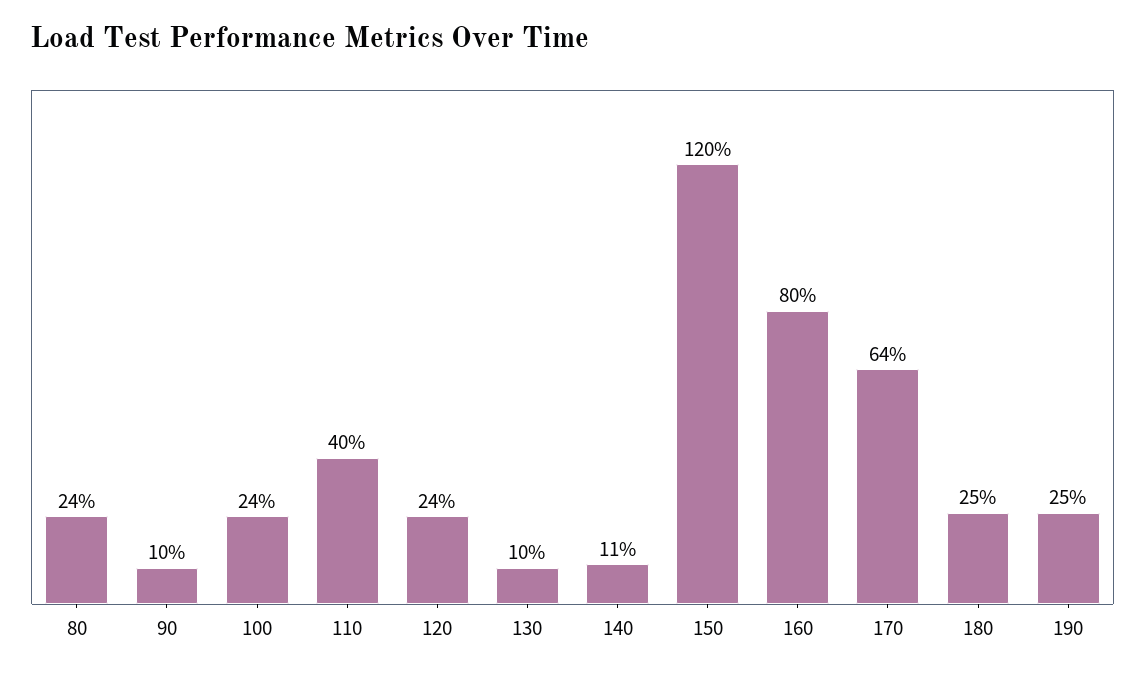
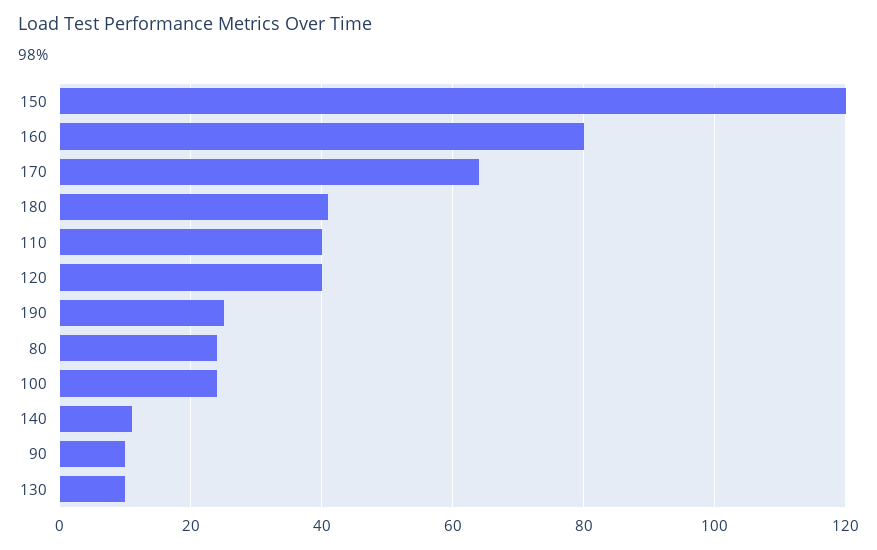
  {
    "80": 24,
    "90": 10,
    "100": 24,
    "110": 40,
-   "120": 24,
+   "120": 40,
    "130": 10,
    "140": 11,
    "150": 120,
    "160": 80,
    "170": 64,
-   "180": 25,
+   "180": 40,
    "190": 25
  }

